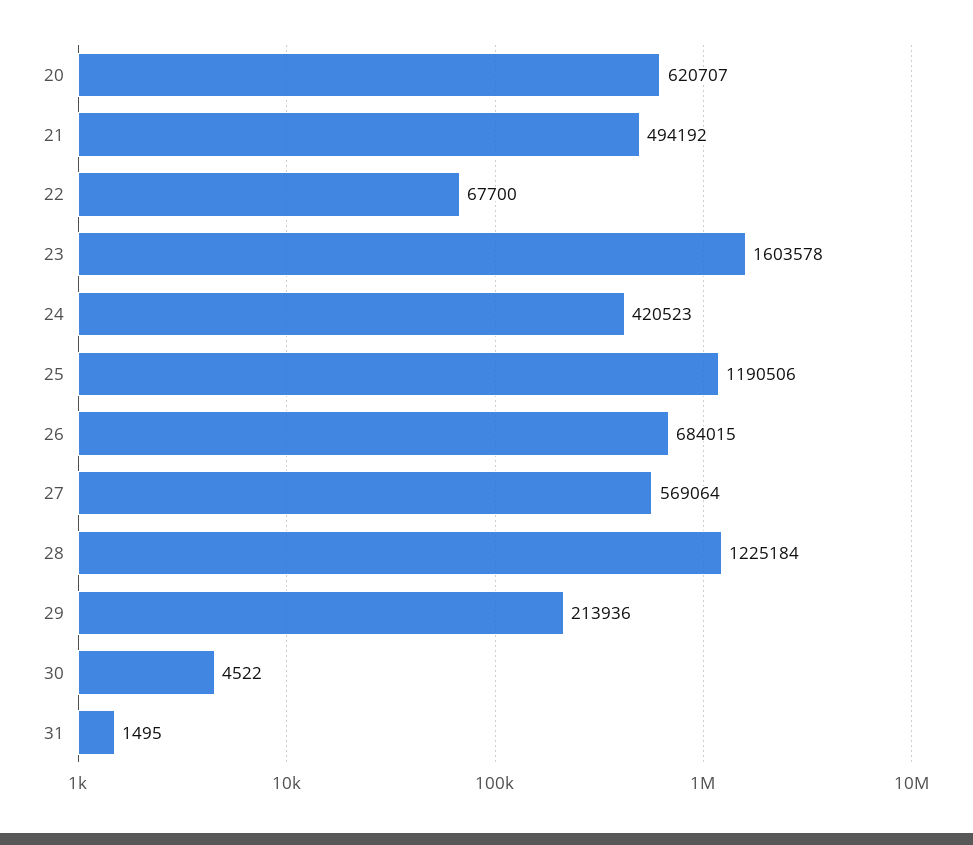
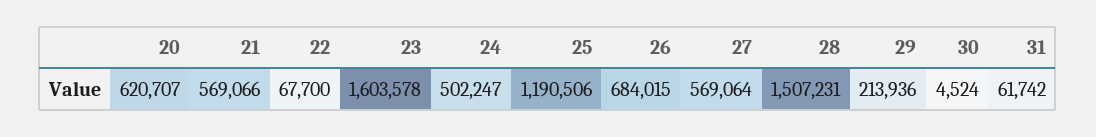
  {
    "20": 620707,
-   "21": 494192,
+   "21": 569066,
    "22": 67700,
    "23": 1603578,
-   "24": 420523,
+   "24": 502247,
    "25": 1190506,
    "26": 684015,
    "27": 569064,
-   "28": 1225184,
+   "28": 1507231,
    "29": 213936,
-   "30": 4522,
+   "30": 4524,
-   "31": 1495
+   "31": 61742
  }

